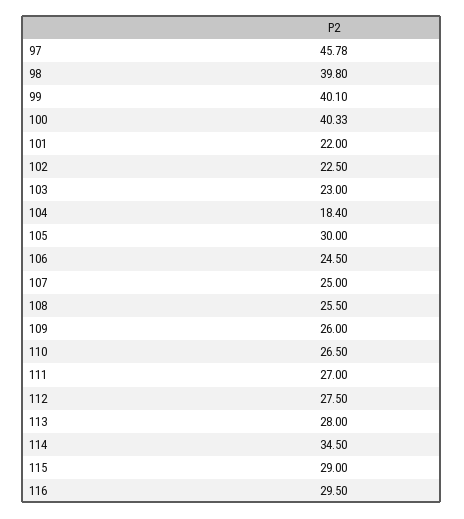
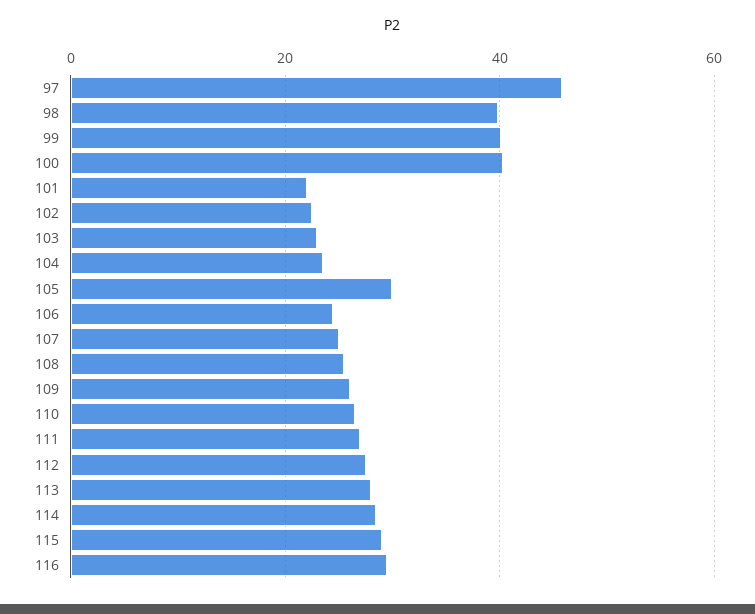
  {
    "97": 45.78,
    "98": 39.8,
    "99": 40.1,
    "100": 40.33,
    "101": 22,
    "102": 22.5,
    "103": 23,
-   "104": 18.4,
+   "104": 24,
    "105": 30,
    "106": 24.5,
    "107": 25,
    "108": 25.5,
    "109": 26,
    "110": 26.5,
    "111": 27,
    "112": 27.5,
    "113": 28,
-   "114": 34.5,
+   "114": 28,
    "115": 29,
    "116": 29.5
  }

